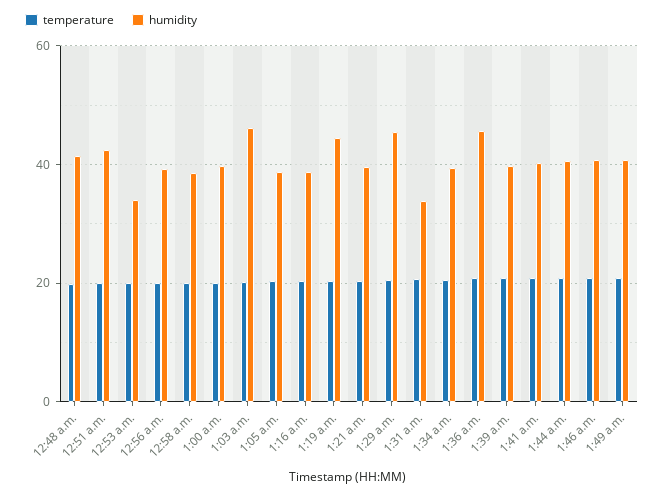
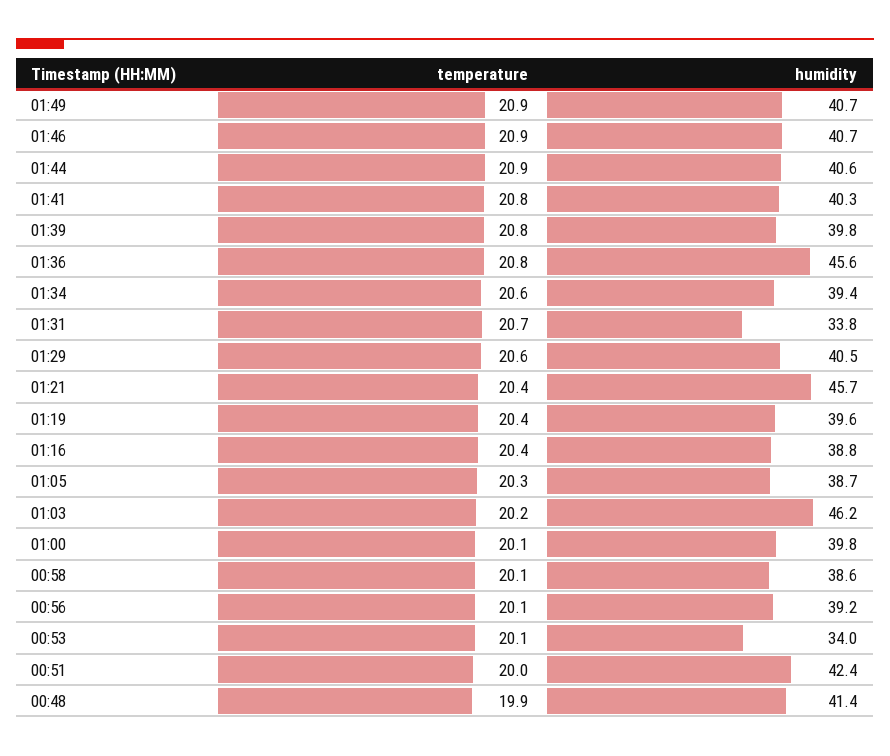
  {
    "temperature": {
      "12:48 a.m.": 19.9,
      "12:51 a.m.": 20,
      "12:53 a.m.": 20.1,
      "12:56 a.m.": 20.1,
      "12:58 a.m.": 20.1,
      "1:00 a.m.": 20.1,
      "1:03 a.m.": 20.2,
      "1:05 a.m.": 20.3,
      "1:16 a.m.": 20.4,
      "1:19 a.m.": 20.4,
      "1:21 a.m.": 20.4,
      "1:29 a.m.": 20.6,
      "1:31 a.m.": 20.7,
      "1:34 a.m.": 20.6,
      "1:36 a.m.": 20.8,
      "1:39 a.m.": 20.8,
      "1:41 a.m.": 20.8,
      "1:44 a.m.": 20.9,
      "1:46 a.m.": 20.9,
      "1:49 a.m.": 20.9
    },
    "humidity": {
      "12:48 a.m.": 41.4,
      "12:51 a.m.": 42.4,
      "12:53 a.m.": 34,
      "12:56 a.m.": 39.2,
      "12:58 a.m.": 38.6,
      "1:00 a.m.": 39.8,
      "1:03 a.m.": 46.2,
      "1:05 a.m.": 38.7,
      "1:16 a.m.": 38.8,
-     "1:19 a.m.": 44,
+     "1:19 a.m.": 39.6,
-     "1:21 a.m.": 40,
+     "1:21 a.m.": 45.7,
-     "1:29 a.m.": 46,
+     "1:29 a.m.": 40.5,
      "1:31 a.m.": 33.8,
      "1:34 a.m.": 39.4,
      "1:36 a.m.": 45.6,
      "1:39 a.m.": 39.8,
      "1:41 a.m.": 40.3,
      "1:44 a.m.": 40.6,
      "1:46 a.m.": 40.7,
      "1:49 a.m.": 40.7
    }
  }

